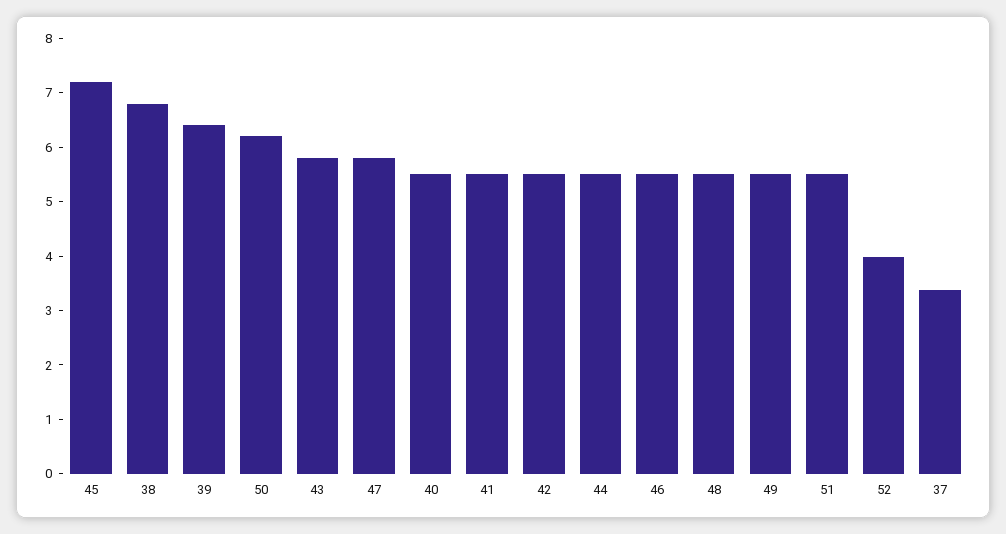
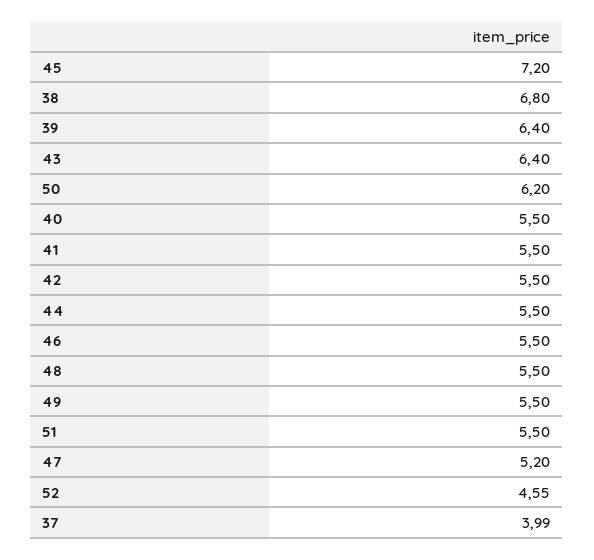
  {
    "45": 7.2,
    "38": 6.8,
    "39": 6.4,
    "50": 6.2,
-   "43": 5.8,
+   "43": 6.4,
-   "47": 5.8,
+   "47": 5.2,
    "40": 5.5,
    "41": 5.5,
    "42": 5.5,
    "44": 5.5,
    "46": 5.5,
    "48": 5.5,
    "49": 5.5,
    "51": 5.5,
-   "52": 4,
+   "52": 4.55,
-   "37": 3.4
+   "37": 3.99
  }

